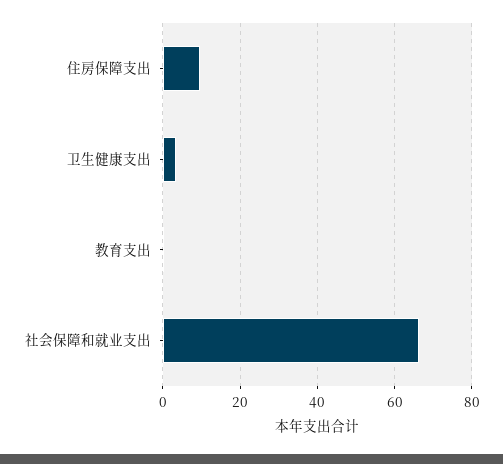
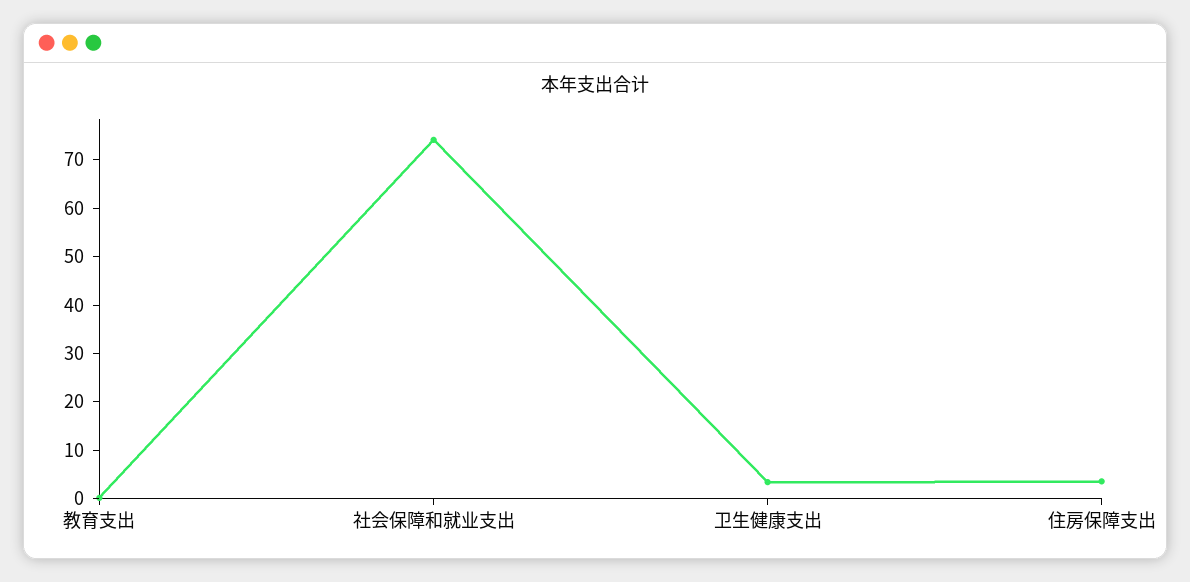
  {
-   "住房保障支出": 10,
+   "住房保障支出": 4,
    "卫生健康支出": 4,
    "教育支出": 0,
-   "社会保障和就业支出": 66
+   "社会保障和就业支出": 74
  }

